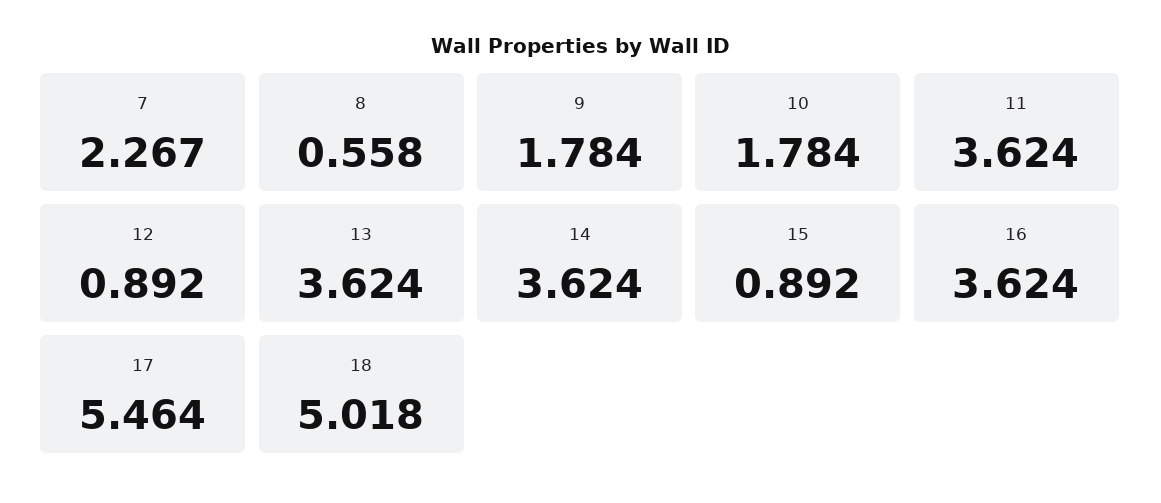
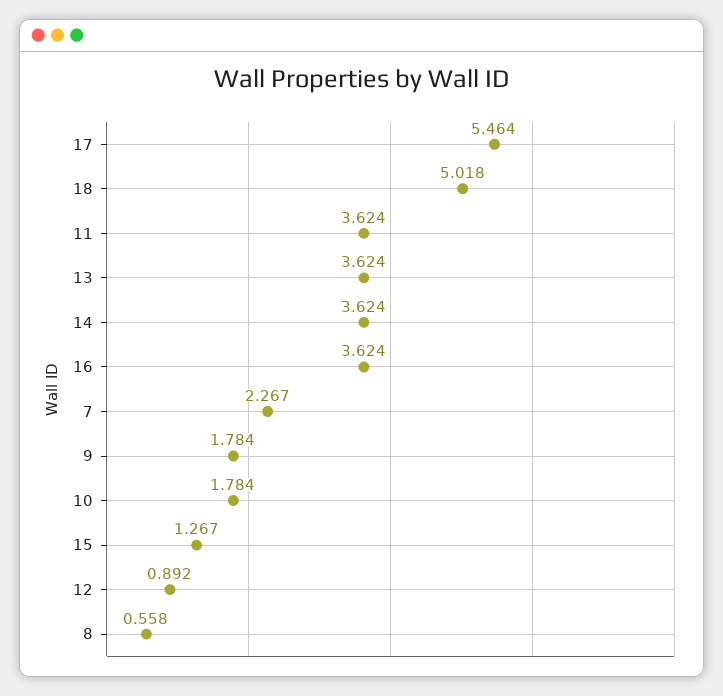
  {
    "7": 2.267,
    "8": 0.558,
    "9": 1.784,
    "10": 1.784,
    "11": 3.624,
    "12": 0.892,
    "13": 3.624,
    "14": 3.624,
-   "15": 0.892,
+   "15": 1.267,
    "16": 3.624,
    "17": 5.464,
    "18": 5.018
  }

